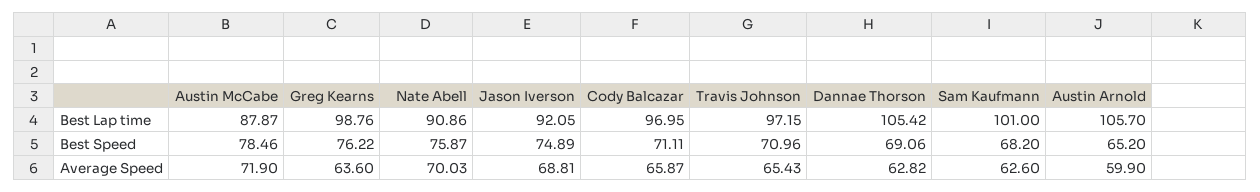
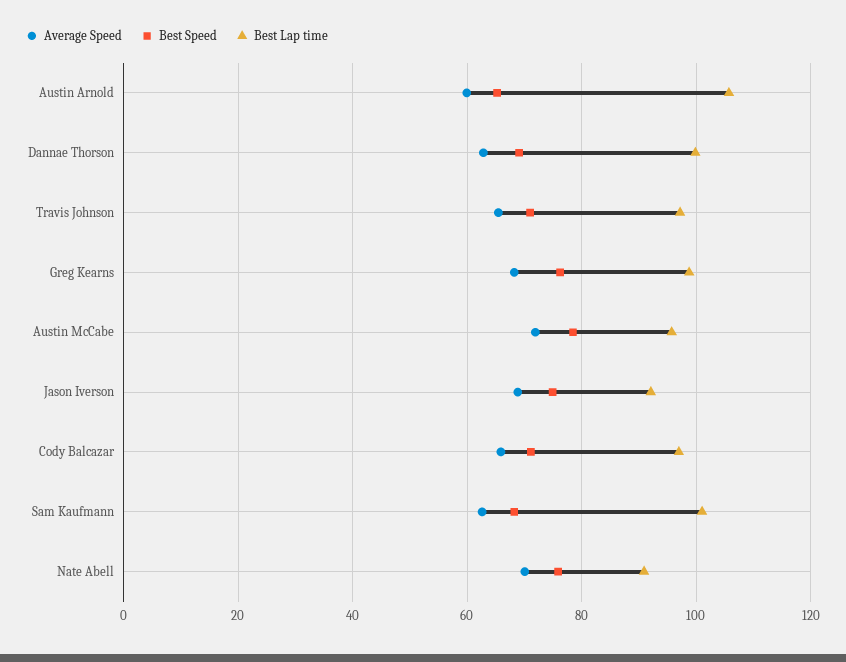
  {
    "Best Lap time": {
-     "Austin McCabe": 87.87,
+     "Austin McCabe": 96,
      "Greg Kearns": 98.76,
      "Nate Abell": 90.86,
      "Jason Iverson": 92.05,
      "Cody Balcazar": 96.95,
      "Travis Johnson": 97.15,
-     "Dannae Thorson": 105.42,
+     "Dannae Thorson": 100,
      "Sam Kaufmann": 101,
      "Austin Arnold": 105.7
    },
    "Best Speed": {
      "Austin McCabe": 78.46,
      "Greg Kearns": 76.22,
      "Nate Abell": 75.87,
      "Jason Iverson": 74.89,
      "Cody Balcazar": 71.11,
      "Travis Johnson": 70.96,
      "Dannae Thorson": 69.06,
      "Sam Kaufmann": 68.2,
      "Austin Arnold": 65.2
    },
    "Average Speed": {
      "Austin McCabe": 71.9,
-     "Greg Kearns": 63.6,
+     "Greg Kearns": 68,
      "Nate Abell": 70.03,
      "Jason Iverson": 68.81,
      "Cody Balcazar": 65.87,
      "Travis Johnson": 65.43,
      "Dannae Thorson": 62.82,
      "Sam Kaufmann": 62.6,
      "Austin Arnold": 59.9
    }
  }

